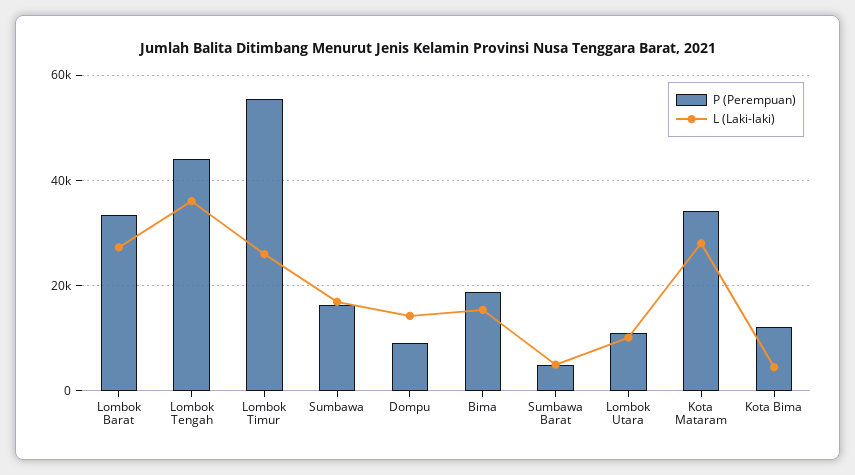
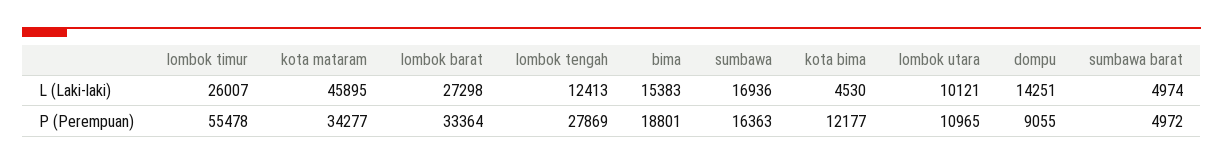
  {
    "P (Perempuan)": {
      "Lombok Barat": 33364,
-     "Lombok Tengah": 44000,
+     "Lombok Tengah": 27869,
      "Lombok Timur": 55478,
      "Sumbawa": 16363,
      "Dompu": 9055,
      "Bima": 18801,
      "Sumbawa Barat": 4972,
      "Lombok Utara": 10965,
      "Kota Mataram": 34277,
      "Kota Bima": 12177
    },
    "L (Laki-laki)": {
      "Lombok Barat": 27298,
-     "Lombok Tengah": 36000,
+     "Lombok Tengah": 12413,
      "Lombok Timur": 26007,
      "Sumbawa": 16936,
      "Dompu": 14251,
      "Bima": 15383,
      "Sumbawa Barat": 4974,
      "Lombok Utara": 10121,
-     "Kota Mataram": 28000,
+     "Kota Mataram": 45895,
      "Kota Bima": 4530
    }
  }

